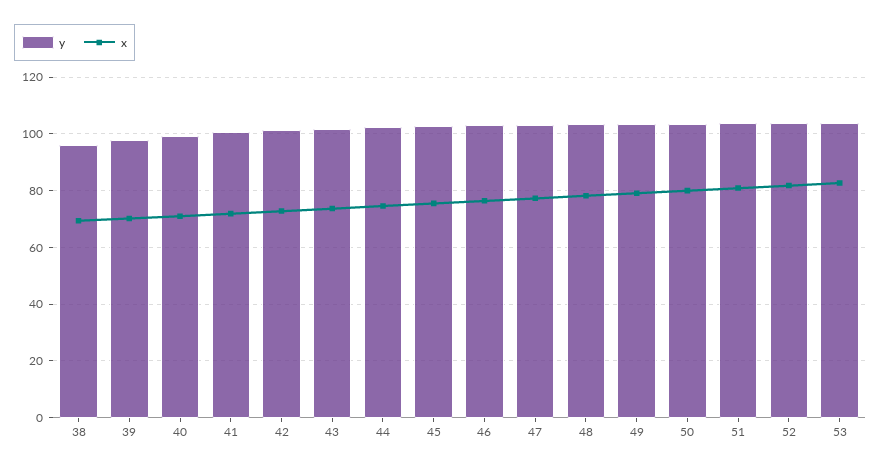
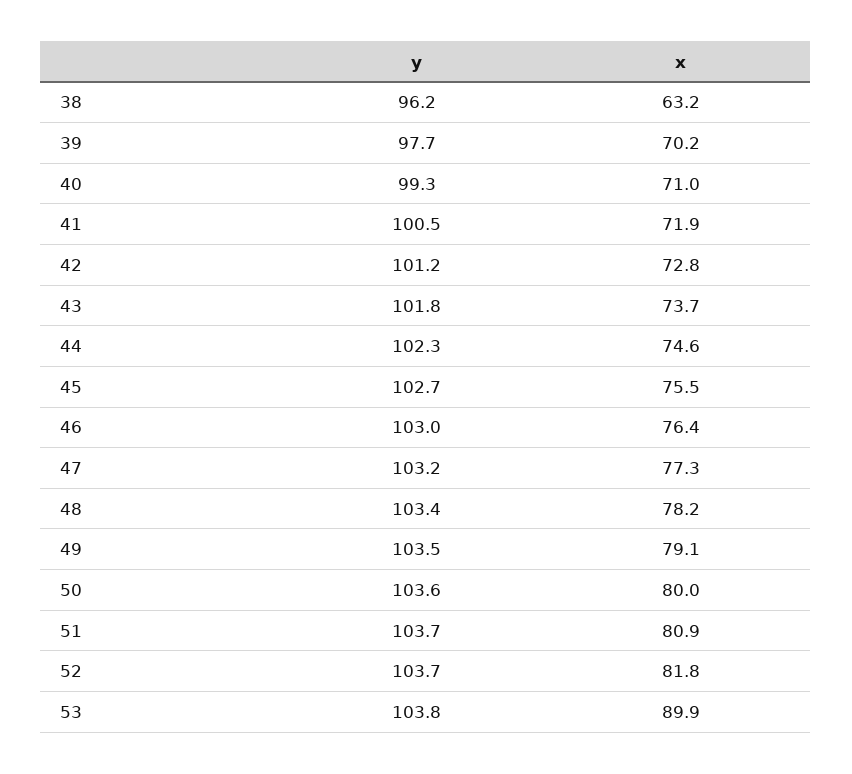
  {
    "y": {
      "38": 96.2,
      "39": 97.7,
      "40": 99.3,
      "41": 100.5,
      "42": 101.2,
      "43": 101.8,
      "44": 102.3,
      "45": 102.7,
      "46": 103,
      "47": 103.2,
      "48": 103.4,
      "49": 103.5,
      "50": 103.6,
      "51": 103.7,
      "52": 103.7,
      "53": 103.8
    },
    "x": {
-     "38": 70,
+     "38": 63.2,
      "39": 70.2,
      "40": 71,
      "41": 71.9,
      "42": 72.8,
      "43": 73.7,
      "44": 74.6,
      "45": 75.5,
      "46": 76.4,
      "47": 77.3,
      "48": 78.2,
      "49": 79.1,
      "50": 80,
      "51": 80.9,
      "52": 81.8,
-     "53": 82.5
+     "53": 89.9
    }
  }

